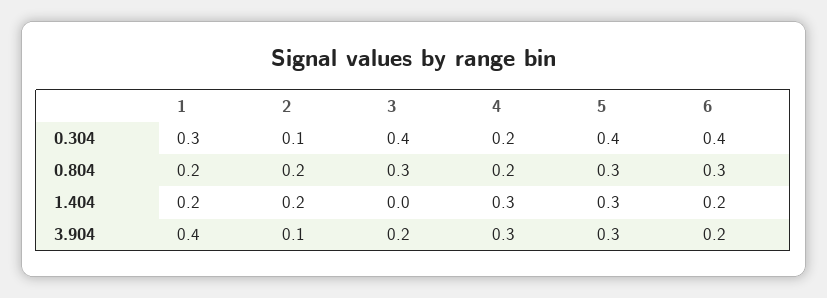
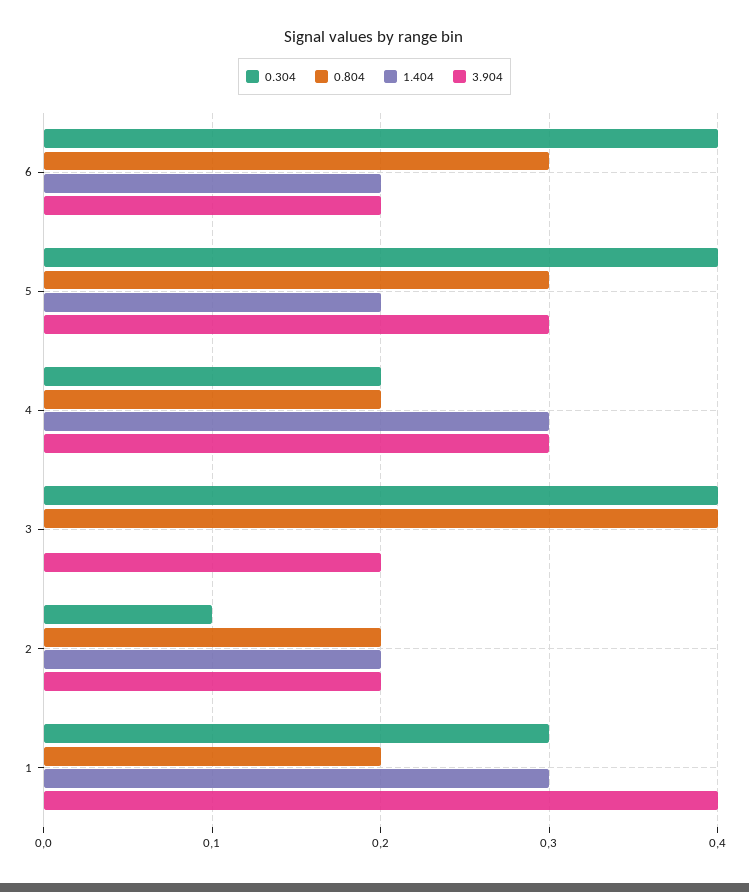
  {
    "0.304": {
      "1": 0.3,
      "2": 0.1,
      "3": 0.4,
      "4": 0.2,
      "5": 0.4,
      "6": 0.4
    },
    "0.804": {
      "1": 0.2,
      "2": 0.2,
-     "3": 0.3,
+     "3": 0.4,
      "4": 0.2,
      "5": 0.3,
      "6": 0.3
    },
    "1.404": {
-     "1": 0.2,
+     "1": 0.3,
      "2": 0.2,
      "3": 0,
      "4": 0.3,
-     "5": 0.3,
+     "5": 0.2,
      "6": 0.2
    },
    "3.904": {
      "1": 0.4,
-     "2": 0.1,
+     "2": 0.2,
      "3": 0.2,
      "4": 0.3,
      "5": 0.3,
      "6": 0.2
    }
  }

